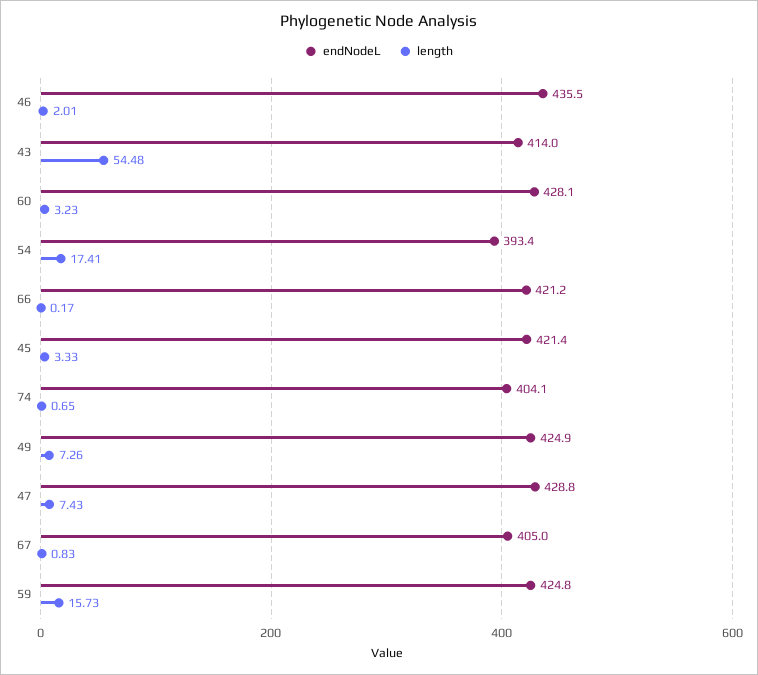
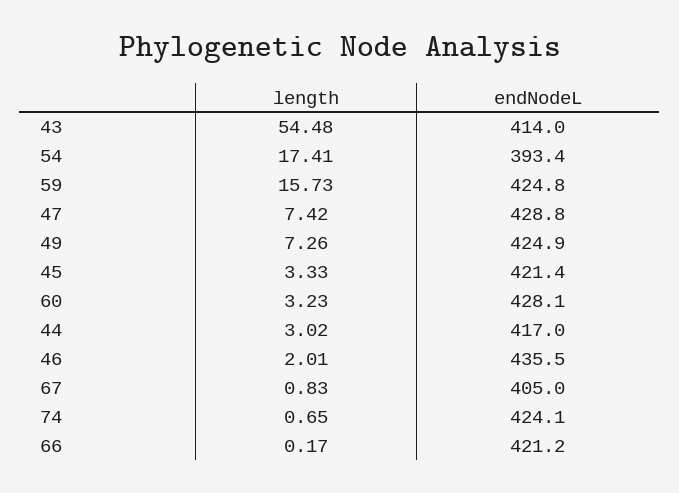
  {
    "endNodeL": {
      "46": 435.5,
      "43": 414,
      "60": 428.1,
      "54": 393.4,
      "66": 421.2,
      "45": 421.4,
-     "74": 404.1,
+     "74": 424.1,
      "49": 424.9,
      "47": 428.8,
      "67": 405,
-     "59": 424.8
+     "59": 424.8,
+     "44": 417
    },
    "length": {
      "46": 2.01,
      "43": 54.48,
      "60": 3.23,
      "54": 17.41,
      "66": 0.17,
      "45": 3.33,
      "74": 0.65,
      "49": 7.26,
-     "47": 7.43,
+     "47": 7.42,
      "67": 0.83,
-     "59": 15.73
+     "59": 15.73,
+     "44": 3.02
    }
  }

